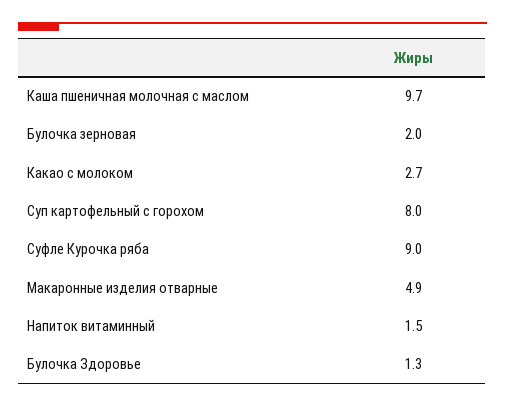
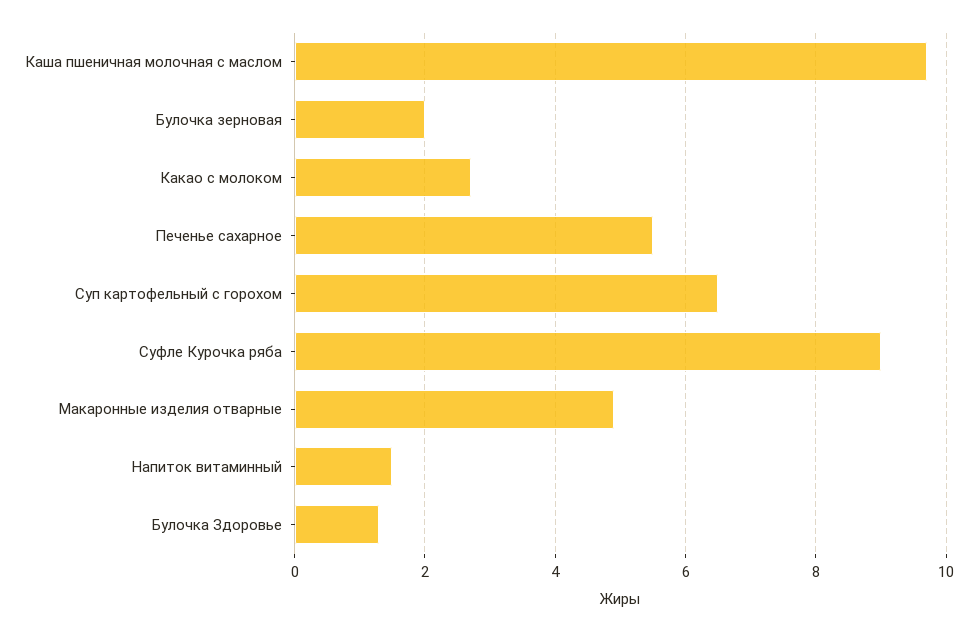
  {
    "Каша пшеничная молочная с маслом": 9.7,
    "Булочка зерновая": 2,
    "Какао с молоком": 2.7,
-   "Суп картофельный с горохом": 8,
+   "Суп картофельный с горохом": 6.5,
    "Суфле Курочка ряба": 9,
    "Макаронные изделия отварные": 4.9,
    "Напиток витаминный": 1.5,
-   "Булочка Здоровье": 1.3
+   "Булочка Здоровье": 1.3,
+   "Печенье сахарное": 5.5
  }

